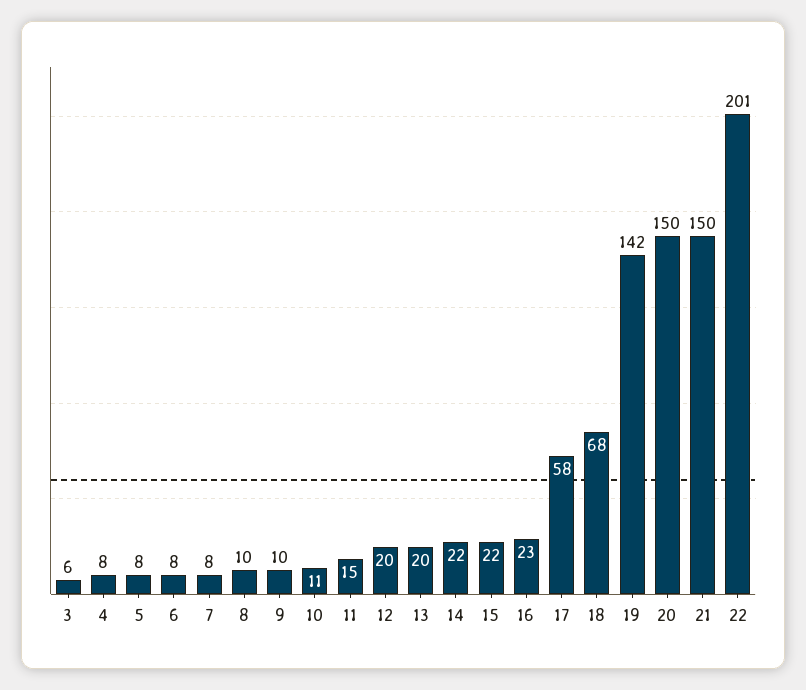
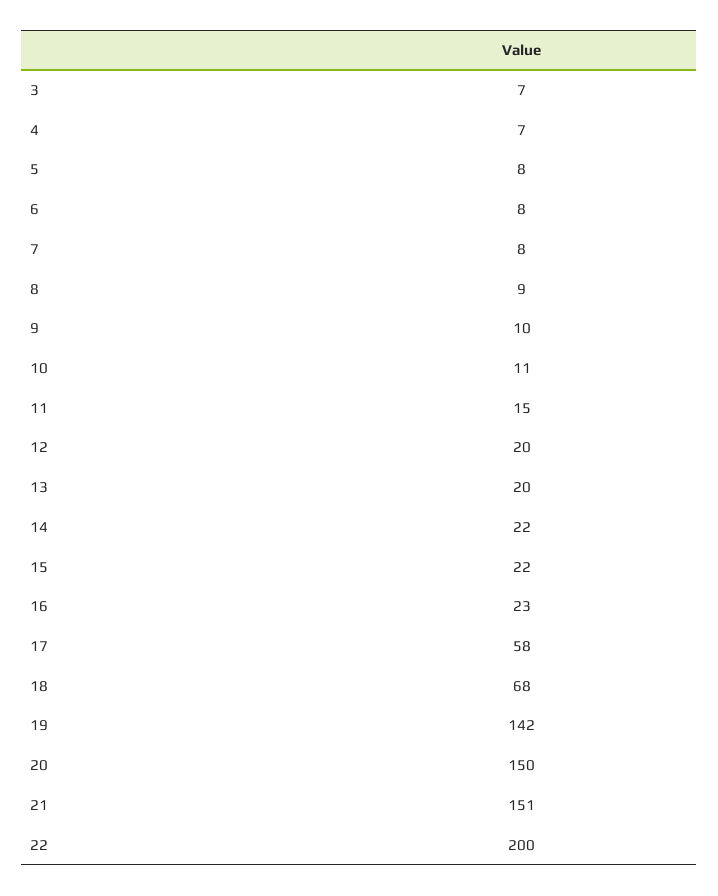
  {
-   "3": 6,
+   "3": 7,
-   "4": 8,
+   "4": 7,
    "5": 8,
    "6": 8,
    "7": 8,
-   "8": 10,
+   "8": 9,
    "9": 10,
    "10": 11,
    "11": 15,
    "12": 20,
    "13": 20,
    "14": 22,
    "15": 22,
    "16": 23,
    "17": 58,
    "18": 68,
    "19": 142,
    "20": 150,
-   "21": 150,
+   "21": 151,
-   "22": 201
+   "22": 200
  }

